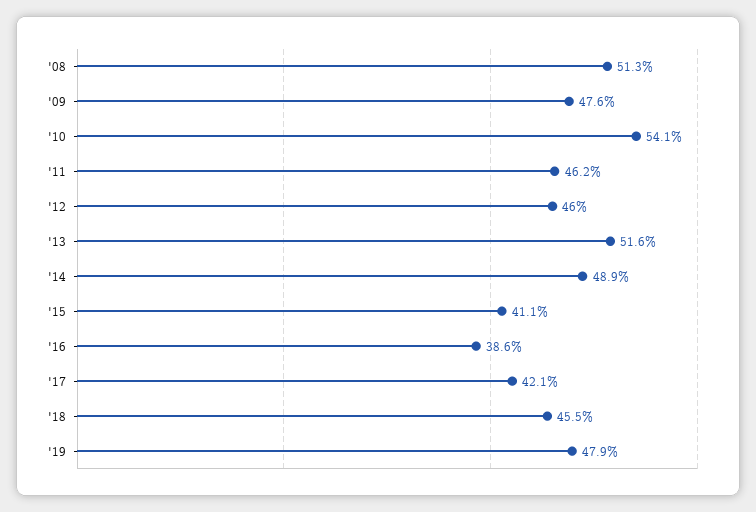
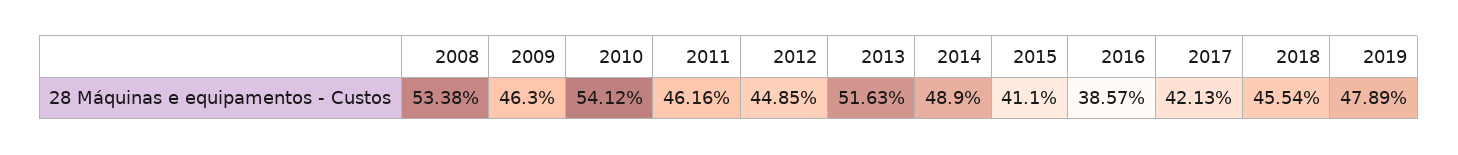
  {
-   "'08": 51.3,
+   "'08": 53.38,
-   "'09": 47.6,
+   "'09": 46.3,
    "'10": 54.12,
    "'11": 46.16,
-   "'12": 46,
+   "'12": 44.85,
    "'13": 51.63,
    "'14": 48.9,
    "'15": 41.1,
    "'16": 38.57,
    "'17": 42.13,
    "'18": 45.54,
    "'19": 47.89
  }

